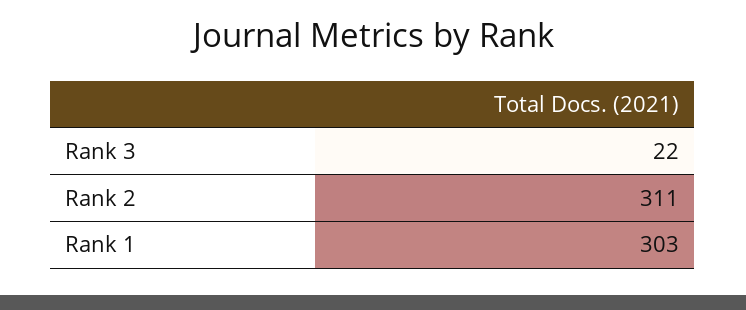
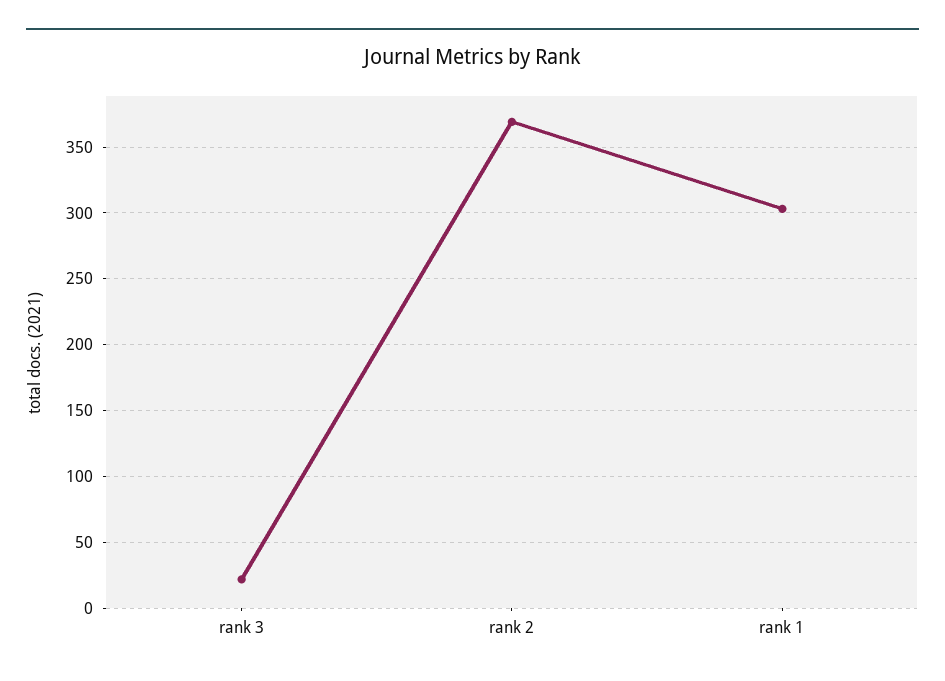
  {
    "Rank 3": 22,
-   "Rank 2": 311,
+   "Rank 2": 370,
    "Rank 1": 303
  }

